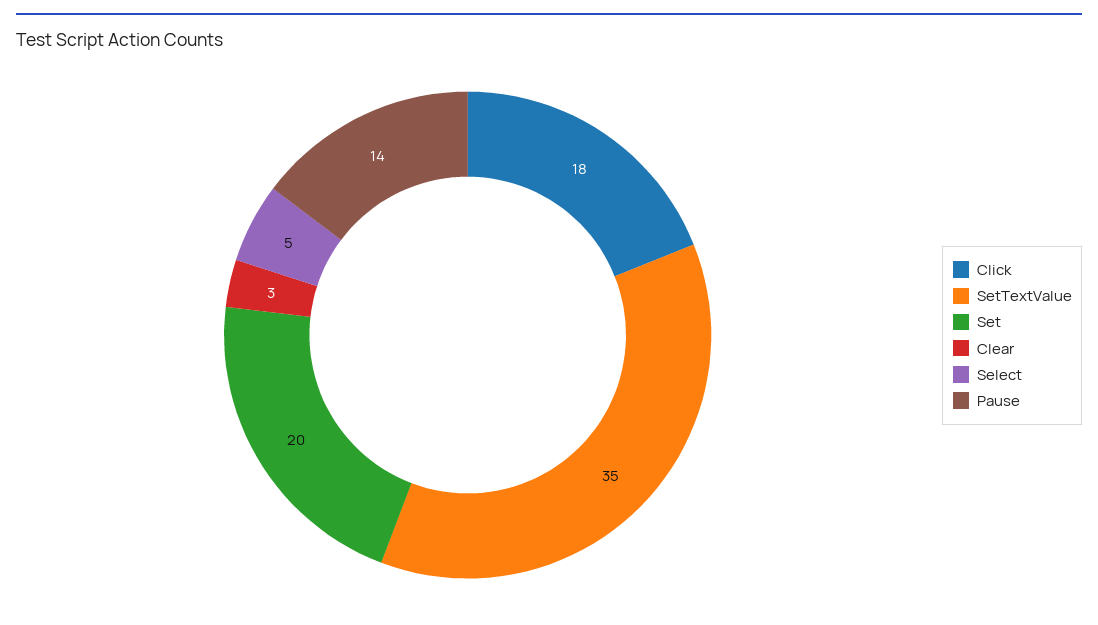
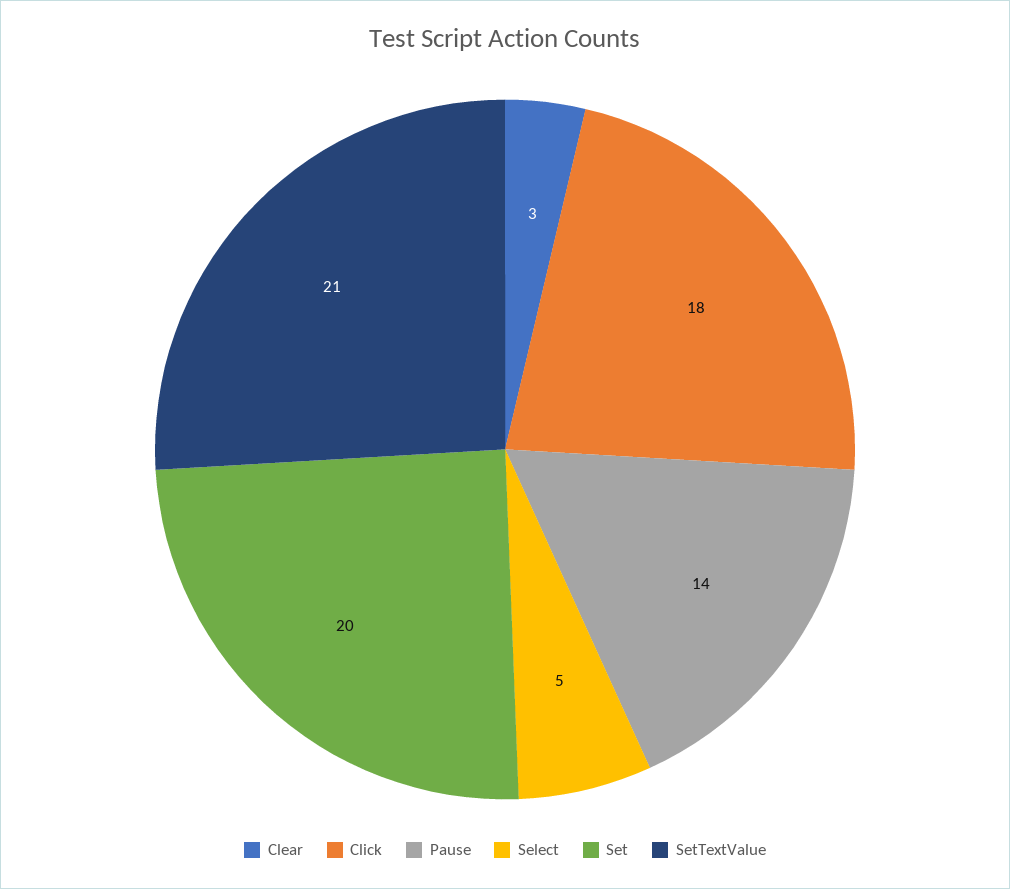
  {
    "Click": 18,
-   "SetTextValue": 35,
+   "SetTextValue": 21,
    "Set": 20,
    "Clear": 3,
    "Select": 5,
    "Pause": 14
  }

